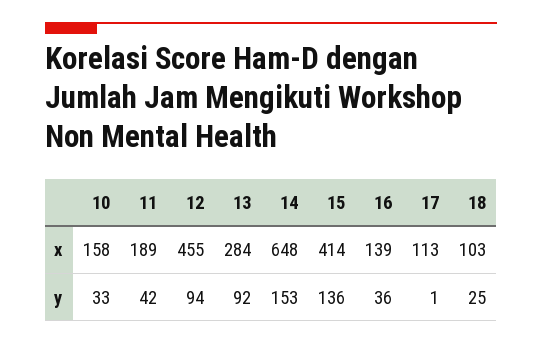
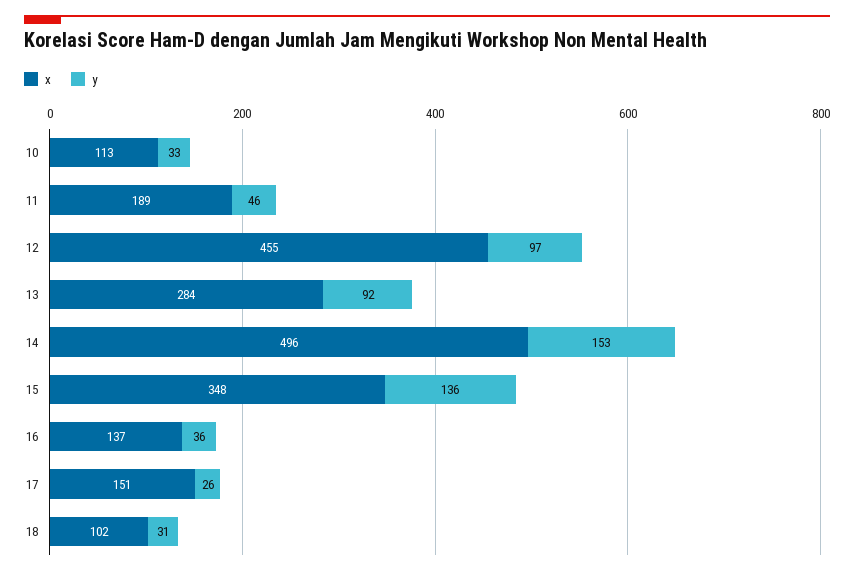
  {
    "x": {
-     "10": 158,
+     "10": 113,
      "11": 189,
      "12": 455,
      "13": 284,
-     "14": 648,
+     "14": 496,
-     "15": 414,
+     "15": 348,
-     "16": 139,
+     "16": 137,
-     "17": 113,
+     "17": 151,
-     "18": 103
+     "18": 102
    },
    "y": {
      "10": 33,
-     "11": 42,
+     "11": 46,
-     "12": 94,
+     "12": 97,
      "13": 92,
      "14": 153,
      "15": 136,
      "16": 36,
-     "17": 1,
+     "17": 26,
-     "18": 25
+     "18": 31
    }
  }

